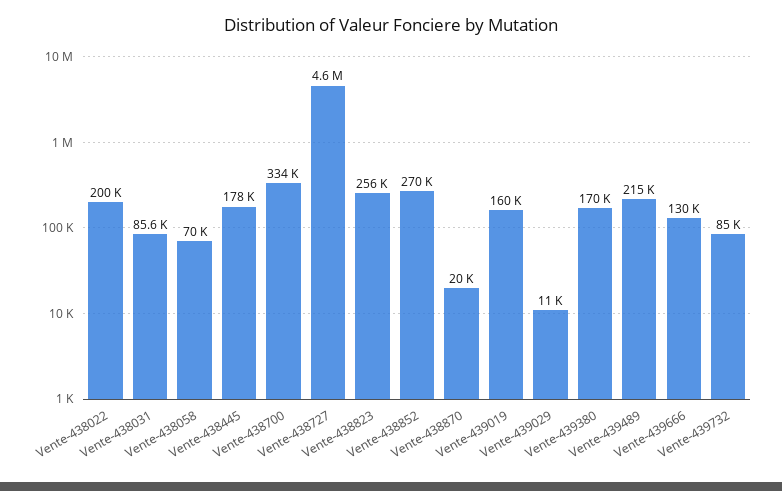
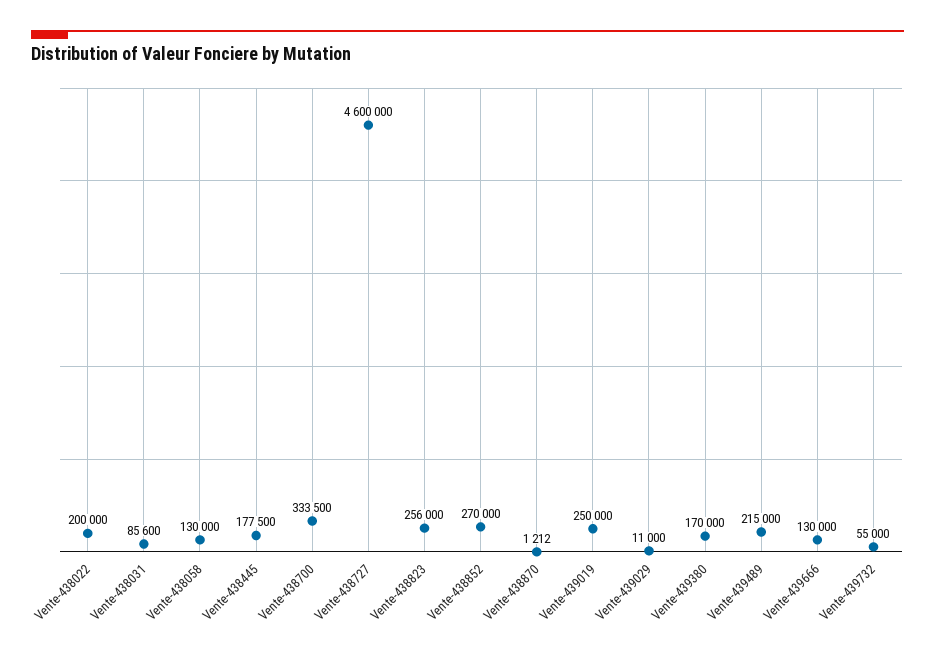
  {
    "Vente-438022": 200000,
    "Vente-438031": 85600,
-   "Vente-438058": 70000,
+   "Vente-438058": 130000,
    "Vente-438445": 177500,
    "Vente-438700": 333500,
    "Vente-438727": 4600000,
    "Vente-438823": 256000,
    "Vente-438852": 270000,
-   "Vente-438870": 20000,
+   "Vente-438870": 1212,
-   "Vente-439019": 160000,
+   "Vente-439019": 250000,
    "Vente-439029": 11000,
    "Vente-439380": 170000,
    "Vente-439489": 215000,
    "Vente-439666": 130000,
-   "Vente-439732": 85000
+   "Vente-439732": 55000
  }

